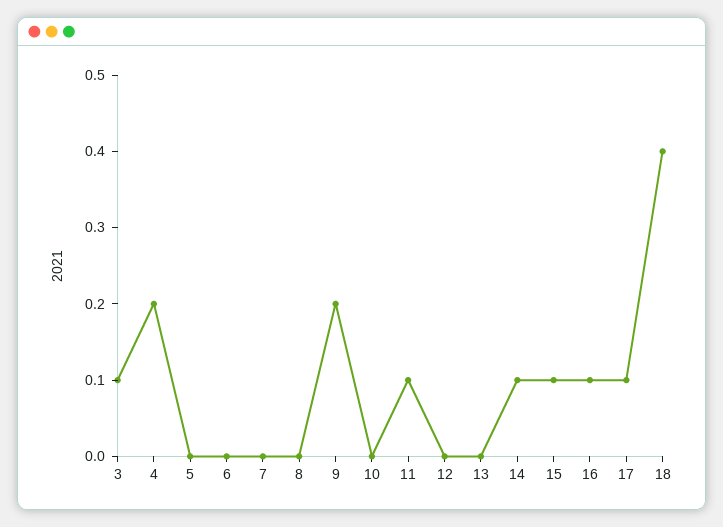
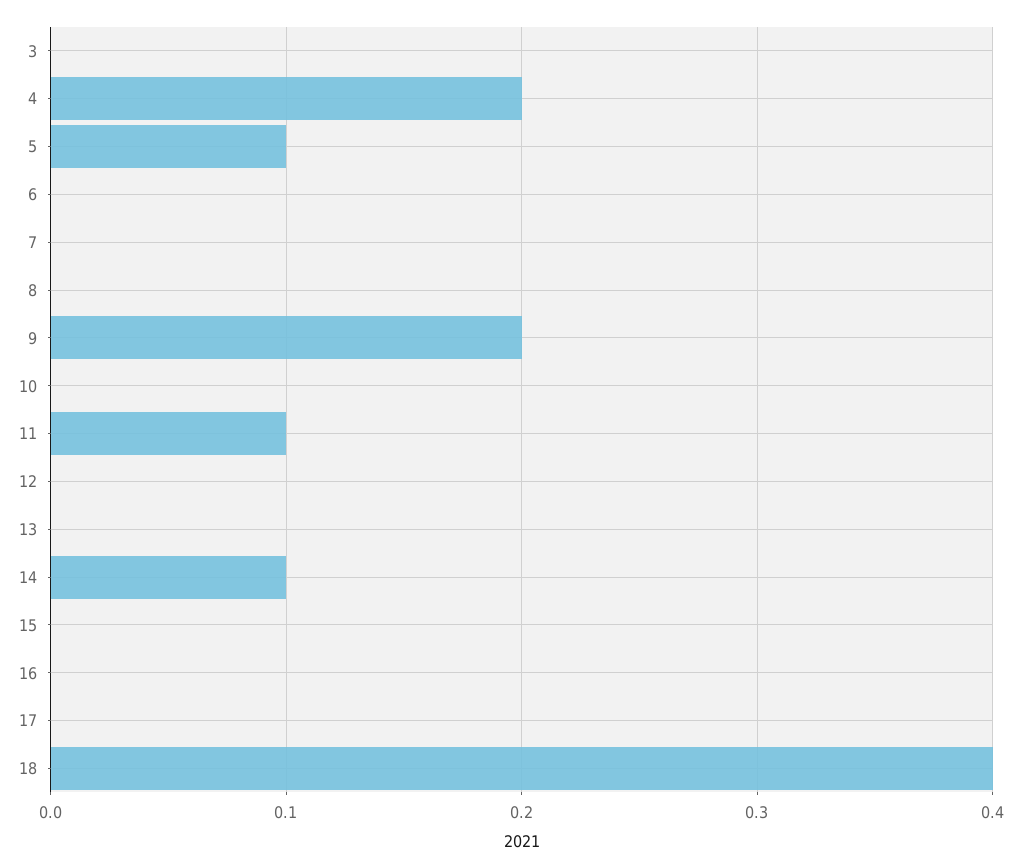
  {
-   "3": 0.1,
+   "3": 0,
    "4": 0.2,
-   "5": 0,
+   "5": 0.1,
    "6": 0,
    "7": 0,
    "8": 0,
    "9": 0.2,
    "10": 0,
    "11": 0.1,
    "12": 0,
    "13": 0,
    "14": 0.1,
-   "15": 0.1,
+   "15": 0,
-   "16": 0.1,
+   "16": 0,
-   "17": 0.1,
+   "17": 0,
    "18": 0.4
  }

